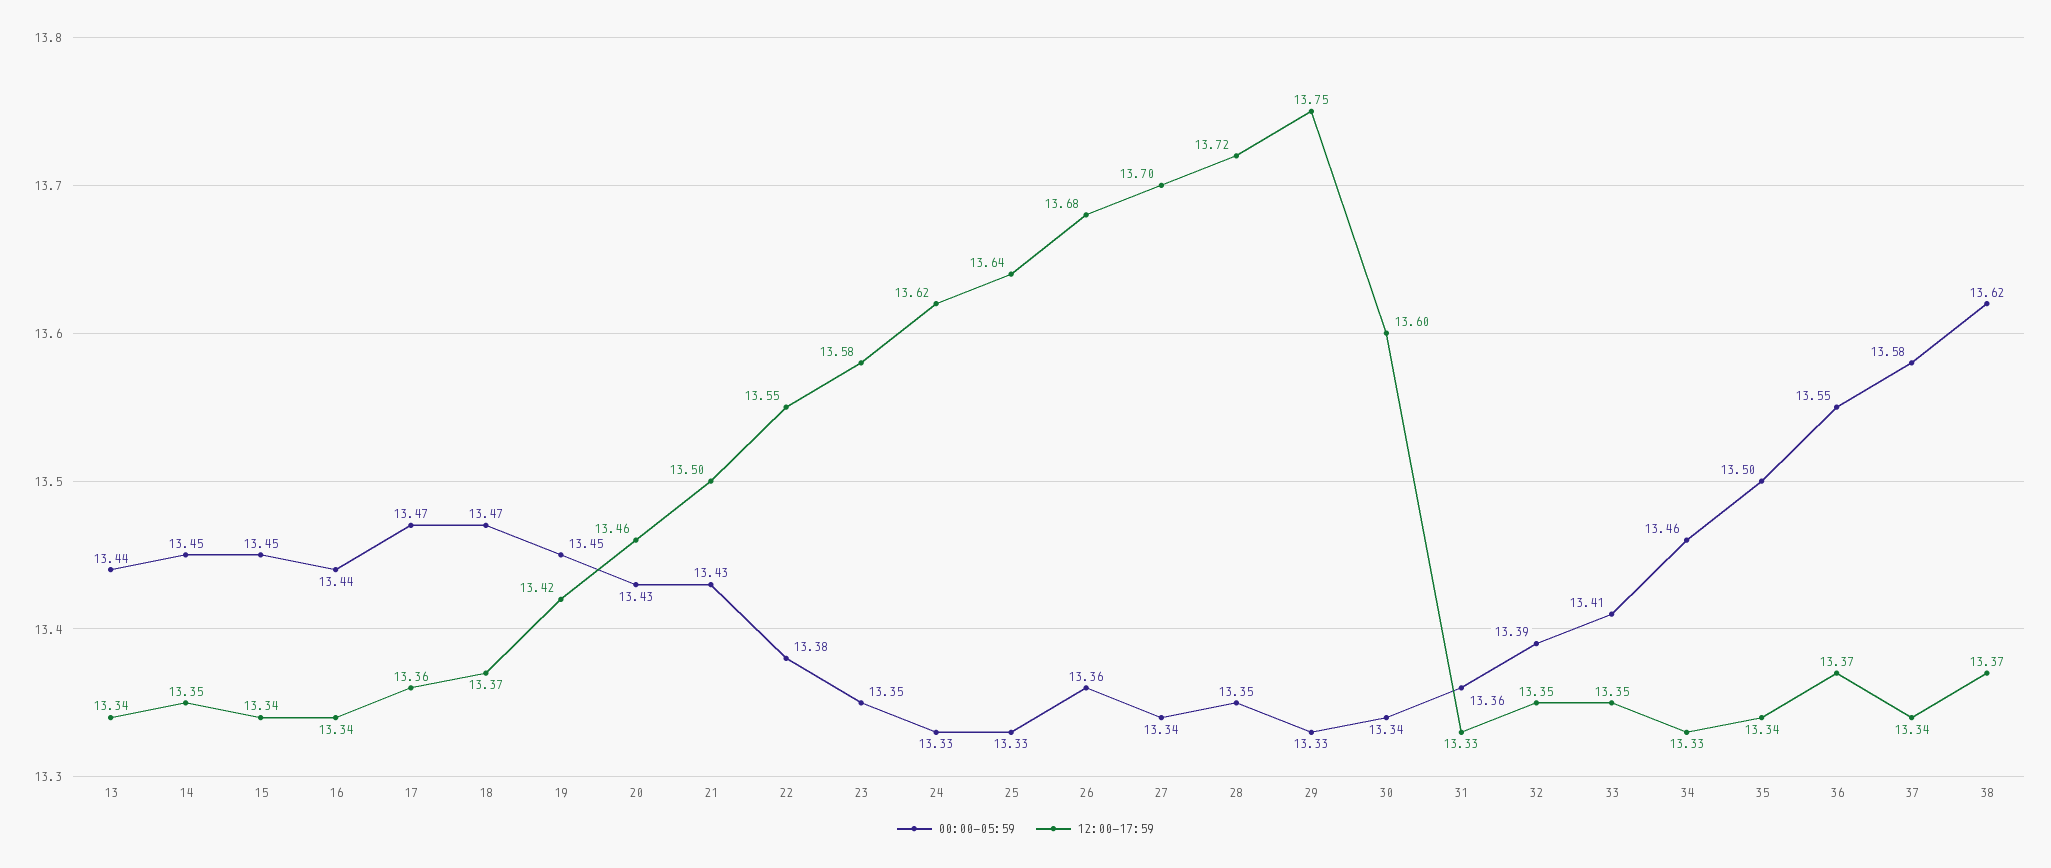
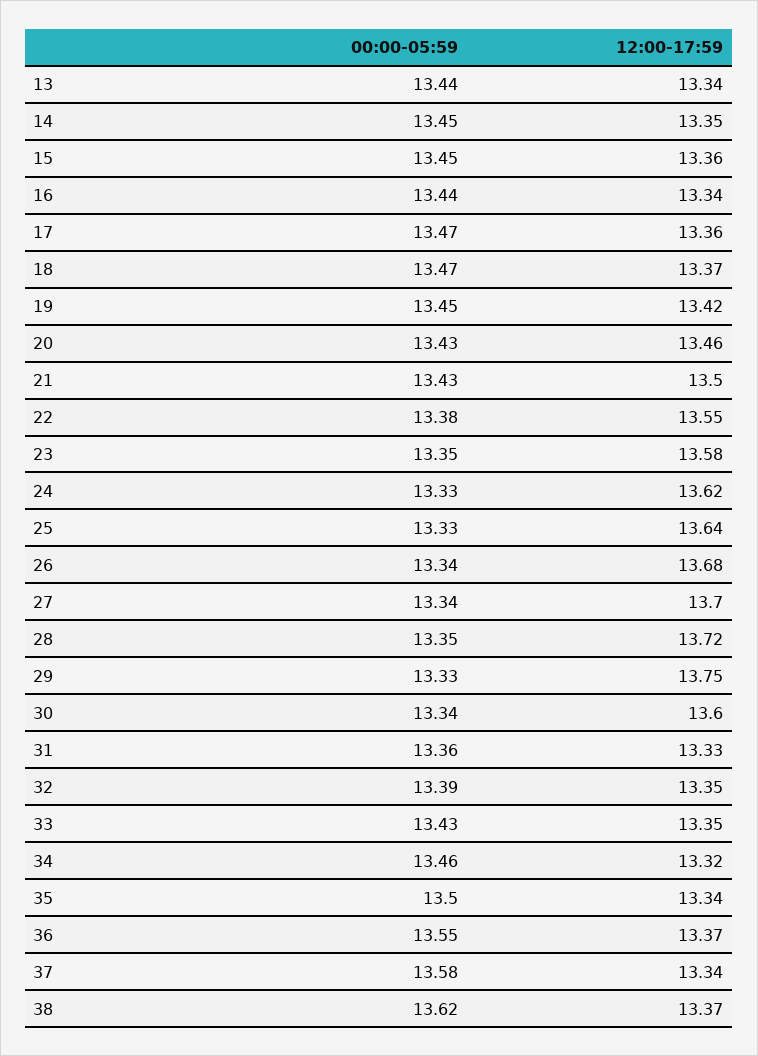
  {
    "00:00-05:59": {
      "13": 13.44,
      "14": 13.45,
      "15": 13.45,
      "16": 13.44,
      "17": 13.47,
      "18": 13.47,
      "19": 13.45,
      "20": 13.43,
      "21": 13.43,
      "22": 13.38,
      "23": 13.35,
      "24": 13.33,
      "25": 13.33,
-     "26": 13.36,
+     "26": 13.34,
      "27": 13.34,
      "28": 13.35,
      "29": 13.33,
      "30": 13.34,
      "31": 13.36,
      "32": 13.39,
-     "33": 13.41,
+     "33": 13.43,
      "34": 13.46,
      "35": 13.5,
      "36": 13.55,
      "37": 13.58,
      "38": 13.62
    },
    "12:00-17:59": {
      "13": 13.34,
      "14": 13.35,
-     "15": 13.34,
+     "15": 13.36,
      "16": 13.34,
      "17": 13.36,
      "18": 13.37,
      "19": 13.42,
      "20": 13.46,
      "21": 13.5,
      "22": 13.55,
      "23": 13.58,
      "24": 13.62,
      "25": 13.64,
      "26": 13.68,
      "27": 13.7,
      "28": 13.72,
      "29": 13.75,
      "30": 13.6,
      "31": 13.33,
      "32": 13.35,
      "33": 13.35,
-     "34": 13.33,
+     "34": 13.32,
      "35": 13.34,
      "36": 13.37,
      "37": 13.34,
      "38": 13.37
    }
  }

